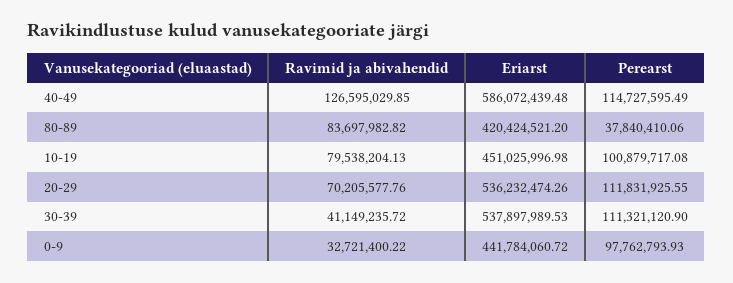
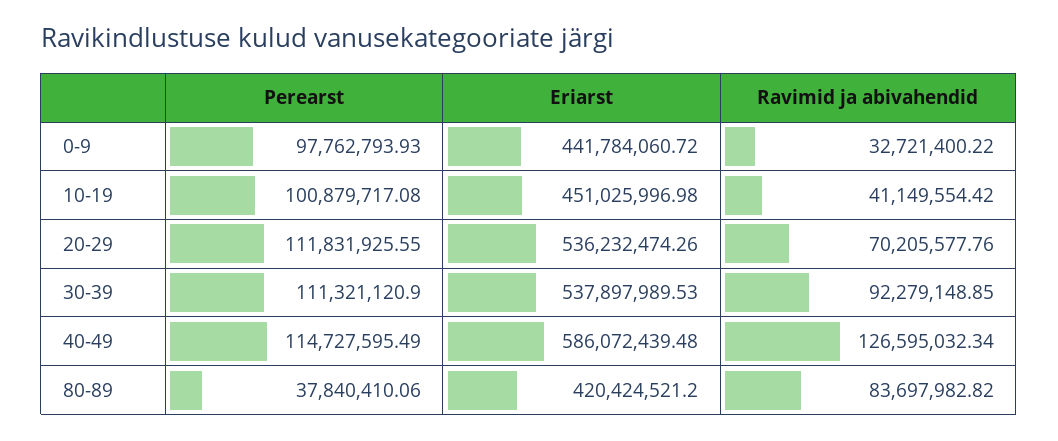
  {
    "Ravimid ja abivahendid": {
-     "40-49": 126595029.85,
+     "40-49": 126595032.34,
      "80-89": 83697982.82,
-     "10-19": 79538204.13,
+     "10-19": 41149554.42,
      "20-29": 70205577.76,
-     "30-39": 41149235.72,
+     "30-39": 92279148.85,
      "0-9": 32721400.22
    },
    "Eriarst": {
      "40-49": 586072439.48,
      "80-89": 420424521.2,
      "10-19": 451025996.98,
      "20-29": 536232474.26,
      "30-39": 537897989.53,
      "0-9": 441784060.72
    },
    "Perearst": {
      "40-49": 114727595.49,
      "80-89": 37840410.06,
      "10-19": 100879717.08,
      "20-29": 111831925.55,
      "30-39": 111321120.9,
      "0-9": 97762793.93
    }
  }

